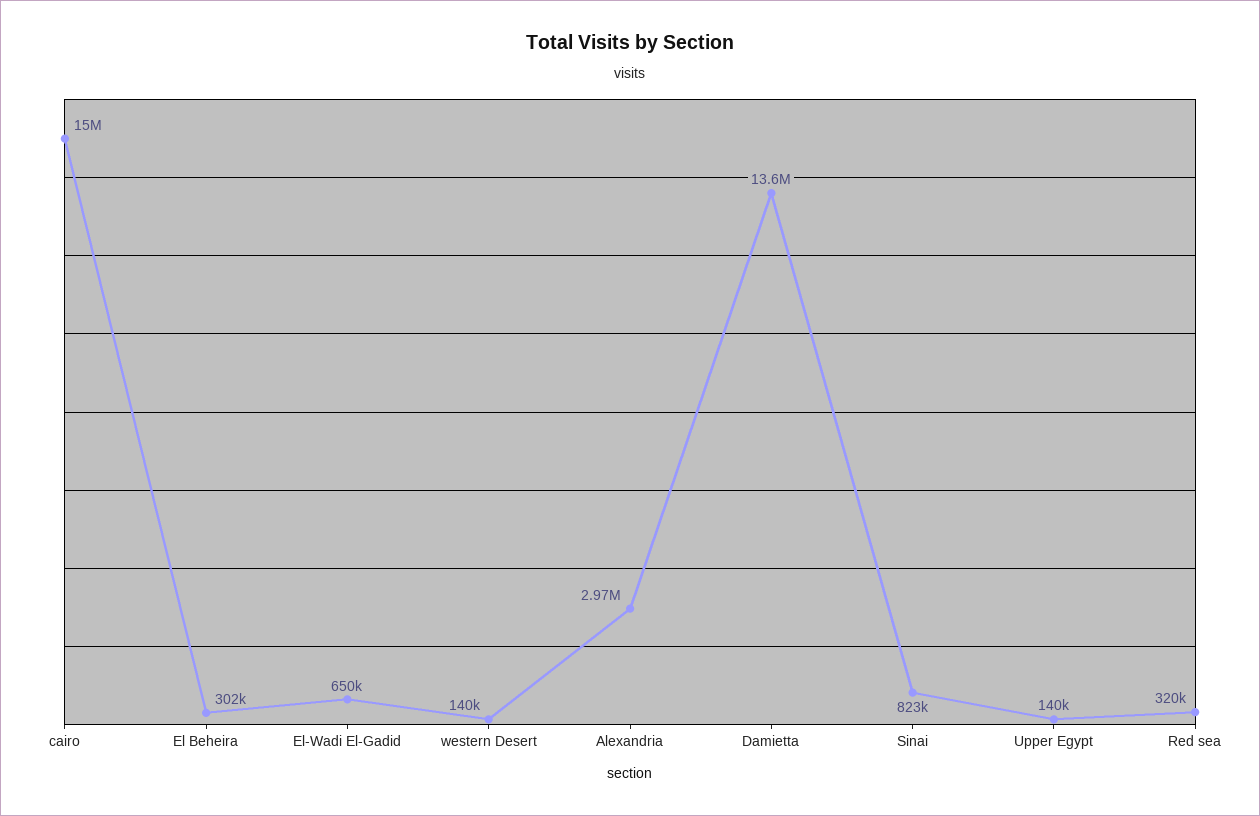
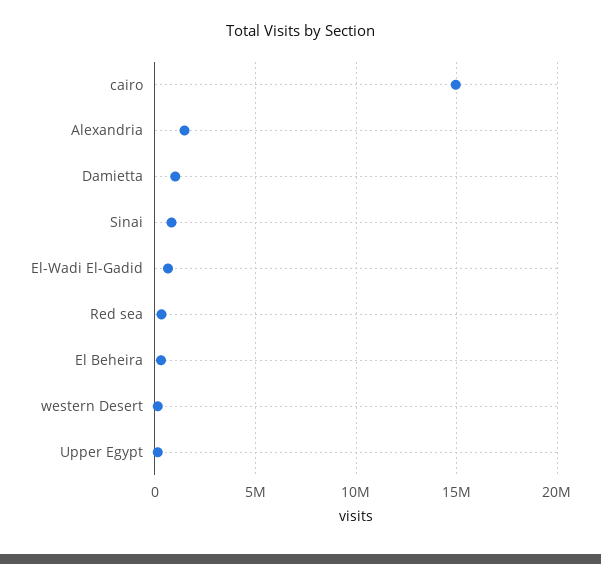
  {
    "cairo": 15000000,
    "El Beheira": 302000,
    "El-Wadi El-Gadid": 650000,
    "western Desert": 140000,
-   "Alexandria": 2970000,
+   "Alexandria": 1500000,
-   "Damietta": 13600000,
+   "Damietta": 1000000,
    "Sinai": 823000,
    "Upper Egypt": 140000,
    "Red sea": 320000
  }

